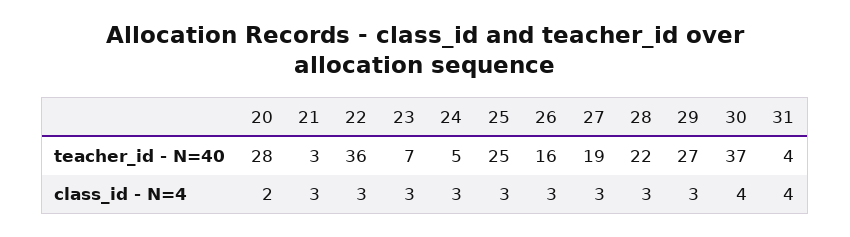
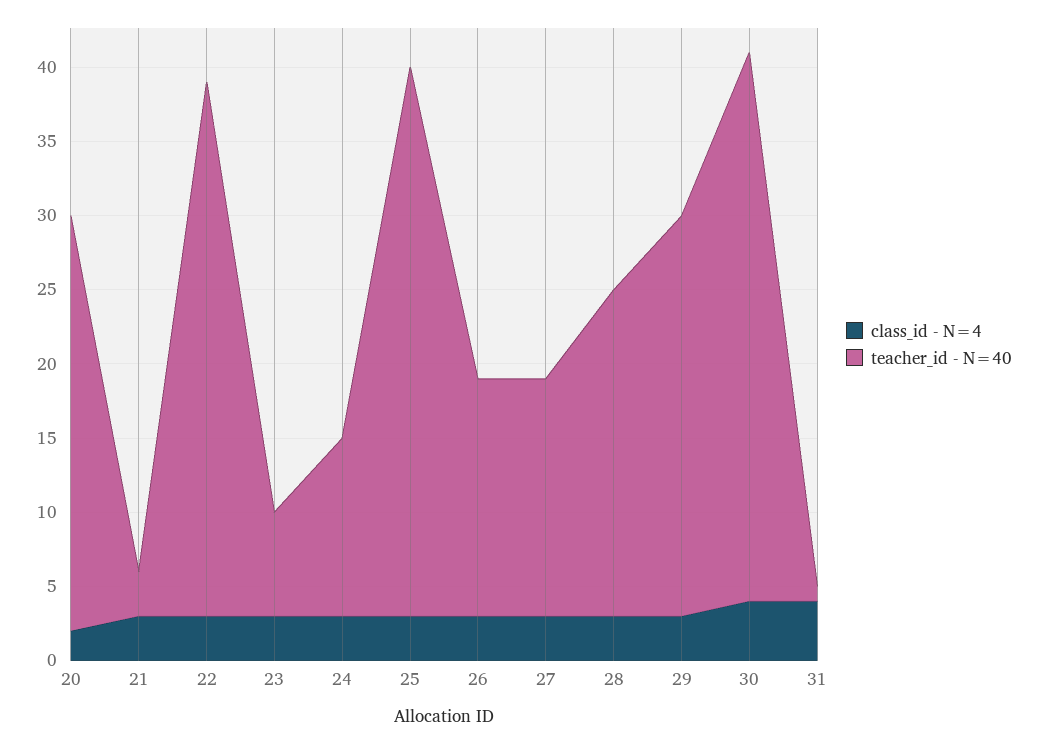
  {
    "teacher_id - N=40": {
      "20": 28,
      "21": 3,
      "22": 36,
      "23": 7,
-     "24": 5,
+     "24": 12,
-     "25": 25,
+     "25": 37,
      "26": 16,
-     "27": 19,
+     "27": 16,
      "28": 22,
      "29": 27,
      "30": 37,
-     "31": 4
+     "31": 1
    },
    "class_id - N=4": {
      "20": 2,
      "21": 3,
      "22": 3,
      "23": 3,
      "24": 3,
      "25": 3,
      "26": 3,
      "27": 3,
      "28": 3,
      "29": 3,
      "30": 4,
      "31": 4
    }
  }

